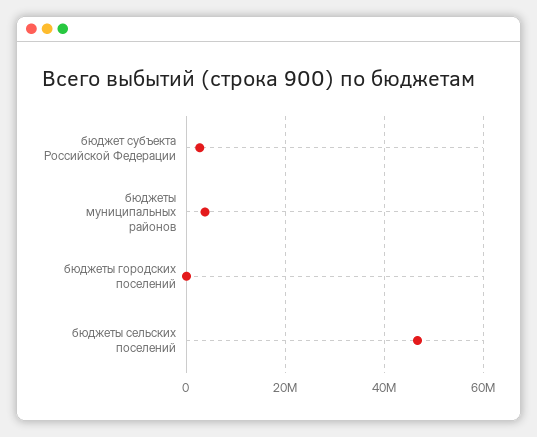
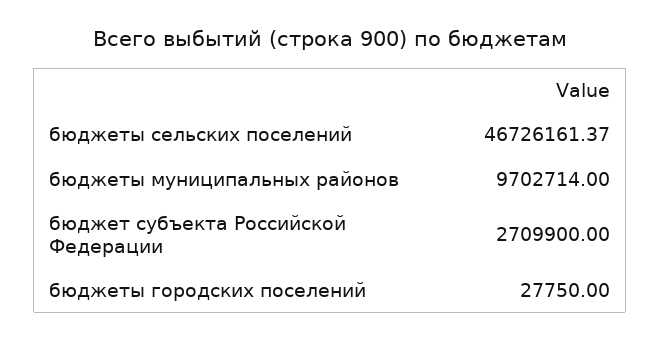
  {
    "бюджет субъекта Российской Федерации": 2709900,
-   "бюджеты муниципальных районов": 4000000,
+   "бюджеты муниципальных районов": 9702714,
    "бюджеты городских поселений": 27750,
    "бюджеты сельских поселений": 46726161.37
  }

